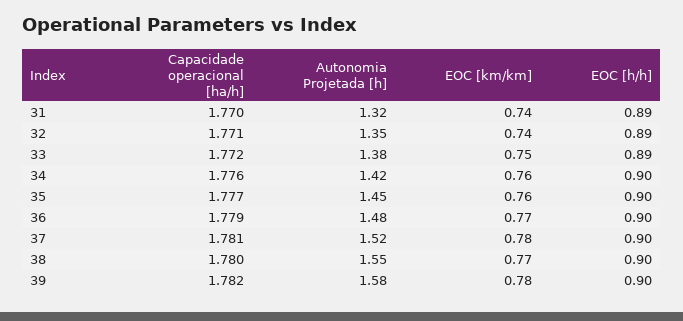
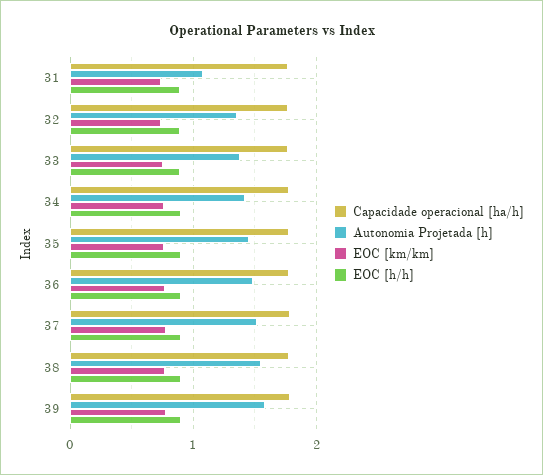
  {
    "Capacidade operacional [ha/h]": {
      "31": 1.77,
      "32": 1.771,
      "33": 1.772,
      "34": 1.776,
      "35": 1.777,
      "36": 1.779,
      "37": 1.781,
      "38": 1.78,
      "39": 1.782
    },
    "Autonomia Projetada [h]": {
-     "31": 1.32,
+     "31": 1.1,
      "32": 1.35,
      "33": 1.38,
      "34": 1.42,
      "35": 1.45,
      "36": 1.48,
      "37": 1.52,
      "38": 1.55,
      "39": 1.58
    },
    "EOC [km/km]": {
      "31": 0.74,
      "32": 0.74,
      "33": 0.75,
      "34": 0.76,
      "35": 0.76,
      "36": 0.77,
      "37": 0.78,
      "38": 0.77,
      "39": 0.78
    },
    "EOC [h/h]": {
      "31": 0.89,
      "32": 0.89,
      "33": 0.89,
      "34": 0.9,
      "35": 0.9,
      "36": 0.9,
      "37": 0.9,
      "38": 0.9,
      "39": 0.9
    }
  }

